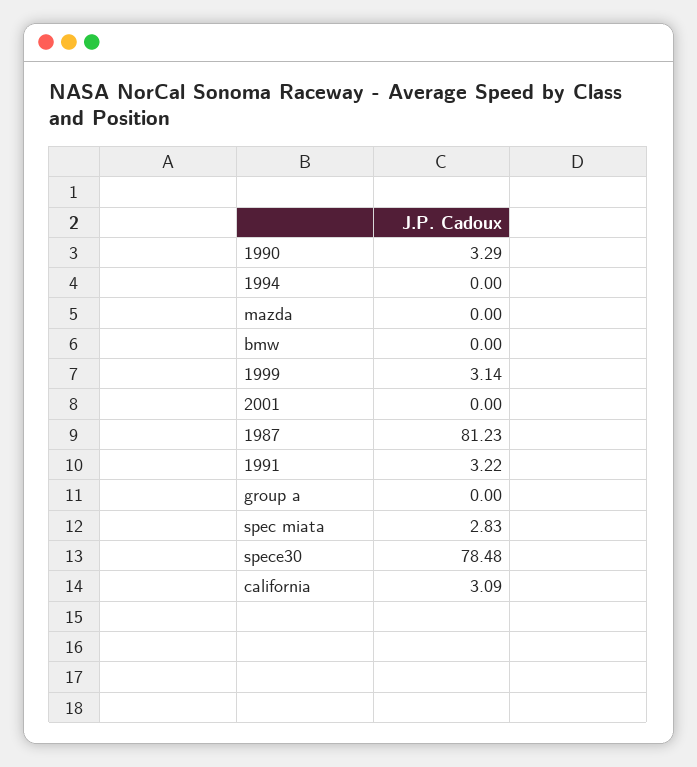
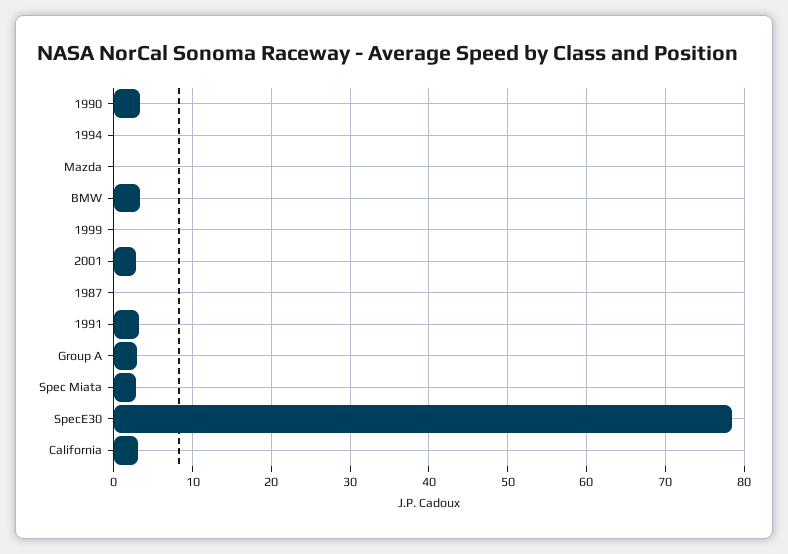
  {
    "1990": 3.29,
    "1994": 0,
    "mazda": 0,
-   "bmw": 0,
+   "bmw": 3,
-   "1999": 3.14,
+   "1999": 0,
-   "2001": 0,
+   "2001": 3,
-   "1987": 81.23,
+   "1987": 0,
    "1991": 3.22,
-   "group a": 0,
+   "group a": 3,
    "spec miata": 2.83,
    "spece30": 78.48,
    "california": 3.09
  }

